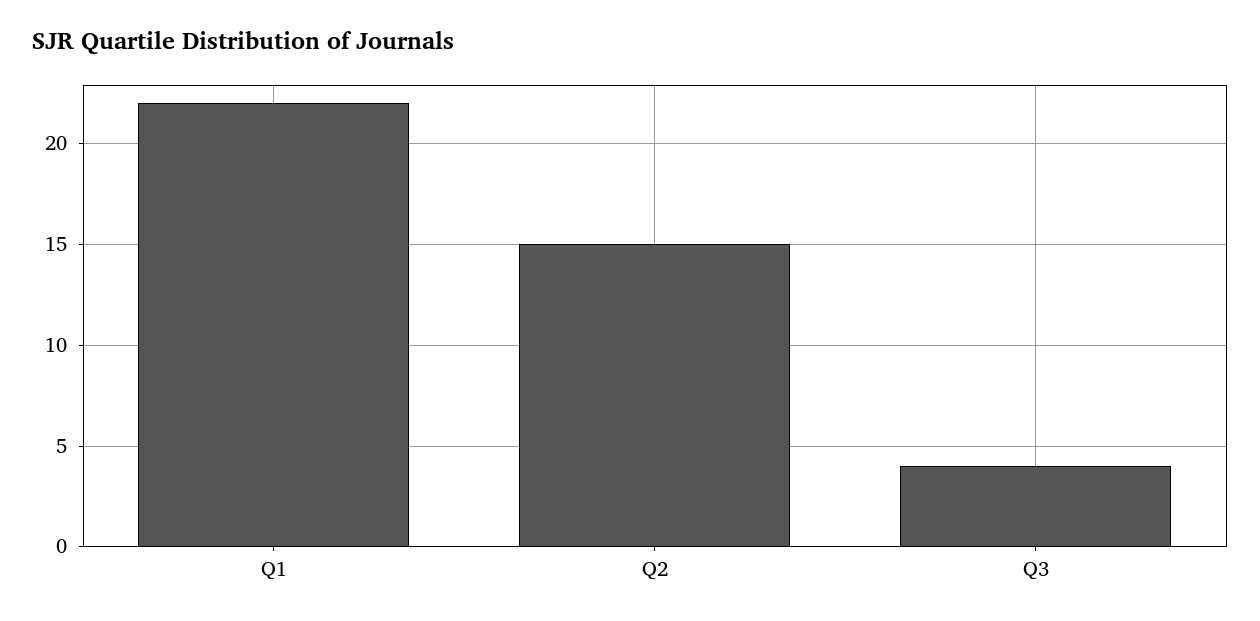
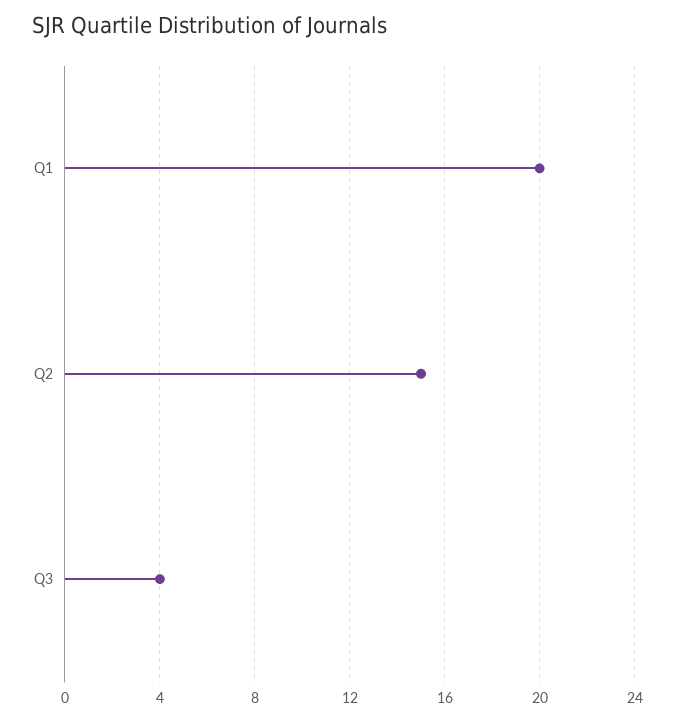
  {
-   "Q1": 22,
+   "Q1": 20,
    "Q2": 15,
    "Q3": 4
  }

